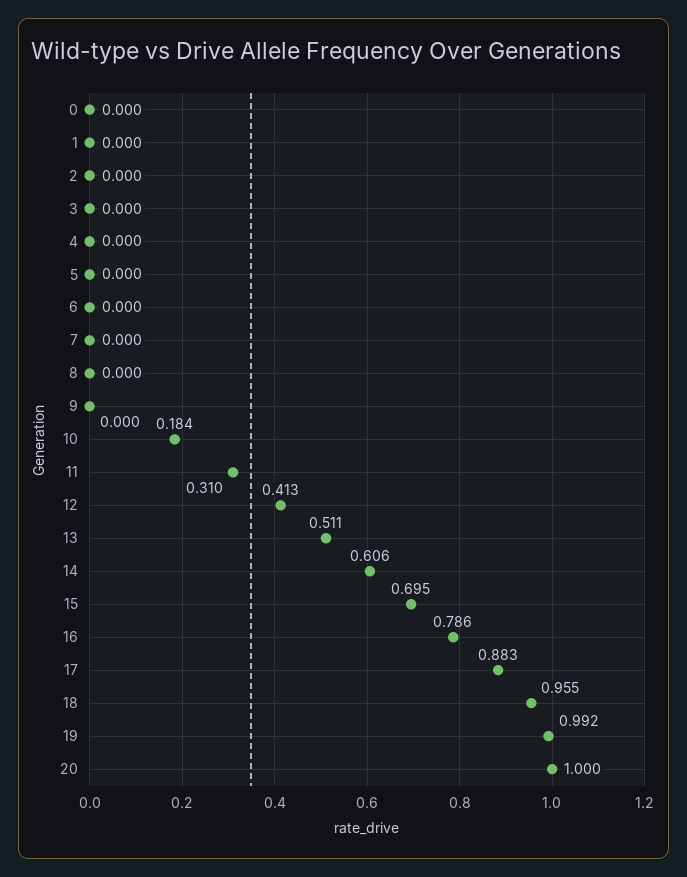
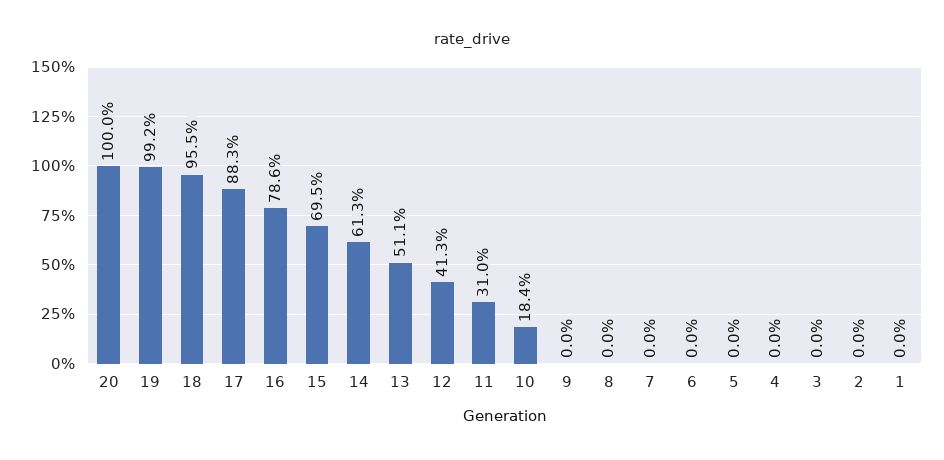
  {
-   "0": 0,
    "1": 0,
    "2": 0,
    "3": 0,
    "4": 0,
    "5": 0,
    "6": 0,
    "7": 0,
    "8": 0,
    "9": 0,
    "10": 0.184,
    "11": 0.31,
    "12": 0.413,
    "13": 0.511,
-   "14": 0.606,
+   "14": 0.613,
    "15": 0.695,
    "16": 0.786,
    "17": 0.883,
    "18": 0.955,
    "19": 0.992,
    "20": 1
  }

